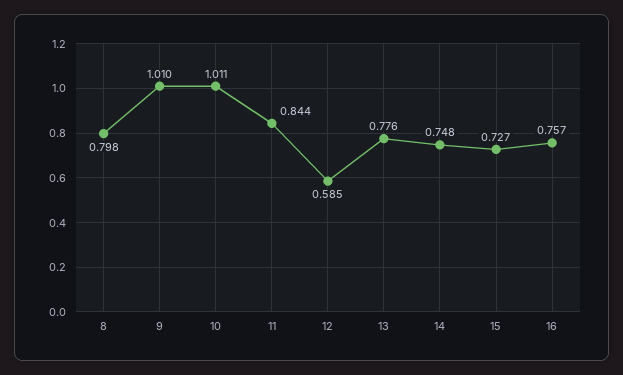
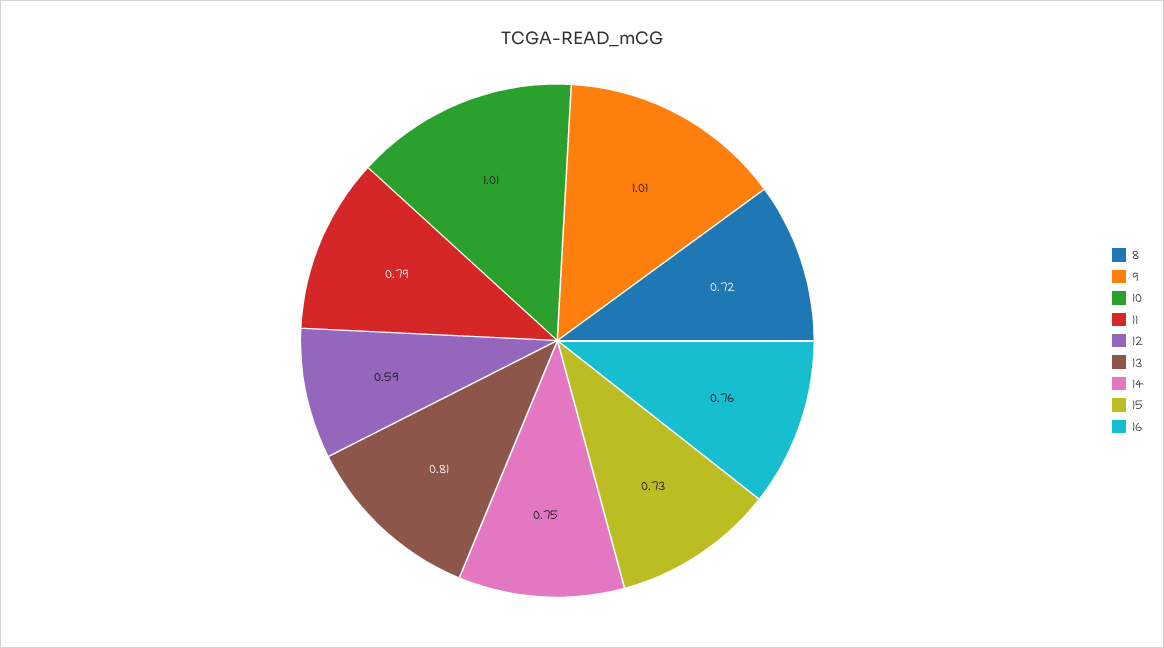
  {
-   "8": 0.798,
+   "8": 0.72,
    "9": 1.01,
    "10": 1.011,
-   "11": 0.844,
+   "11": 0.79,
    "12": 0.585,
-   "13": 0.776,
+   "13": 0.81,
    "14": 0.748,
    "15": 0.727,
    "16": 0.757
  }

